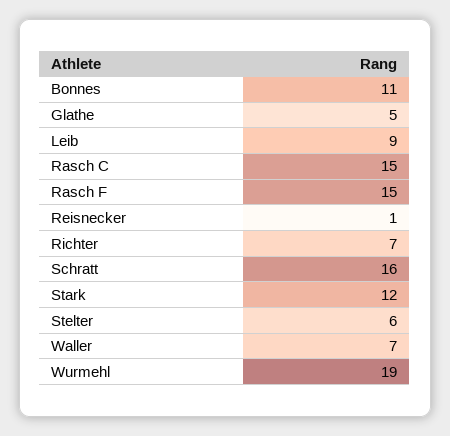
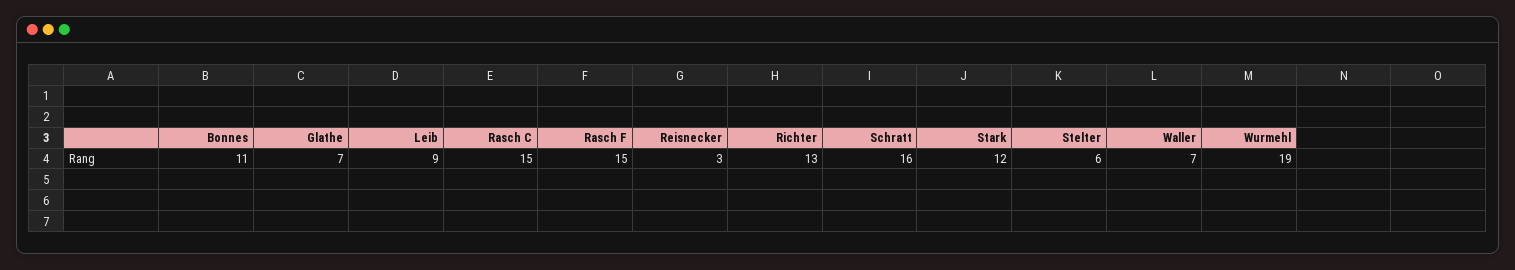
  {
    "Bonnes": 11,
-   "Glathe": 5,
+   "Glathe": 7,
    "Leib": 9,
    "Rasch C": 15,
    "Rasch F": 15,
-   "Reisnecker": 1,
+   "Reisnecker": 3,
-   "Richter": 7,
+   "Richter": 13,
    "Schratt": 16,
    "Stark": 12,
    "Stelter": 6,
    "Waller": 7,
    "Wurmehl": 19
  }

